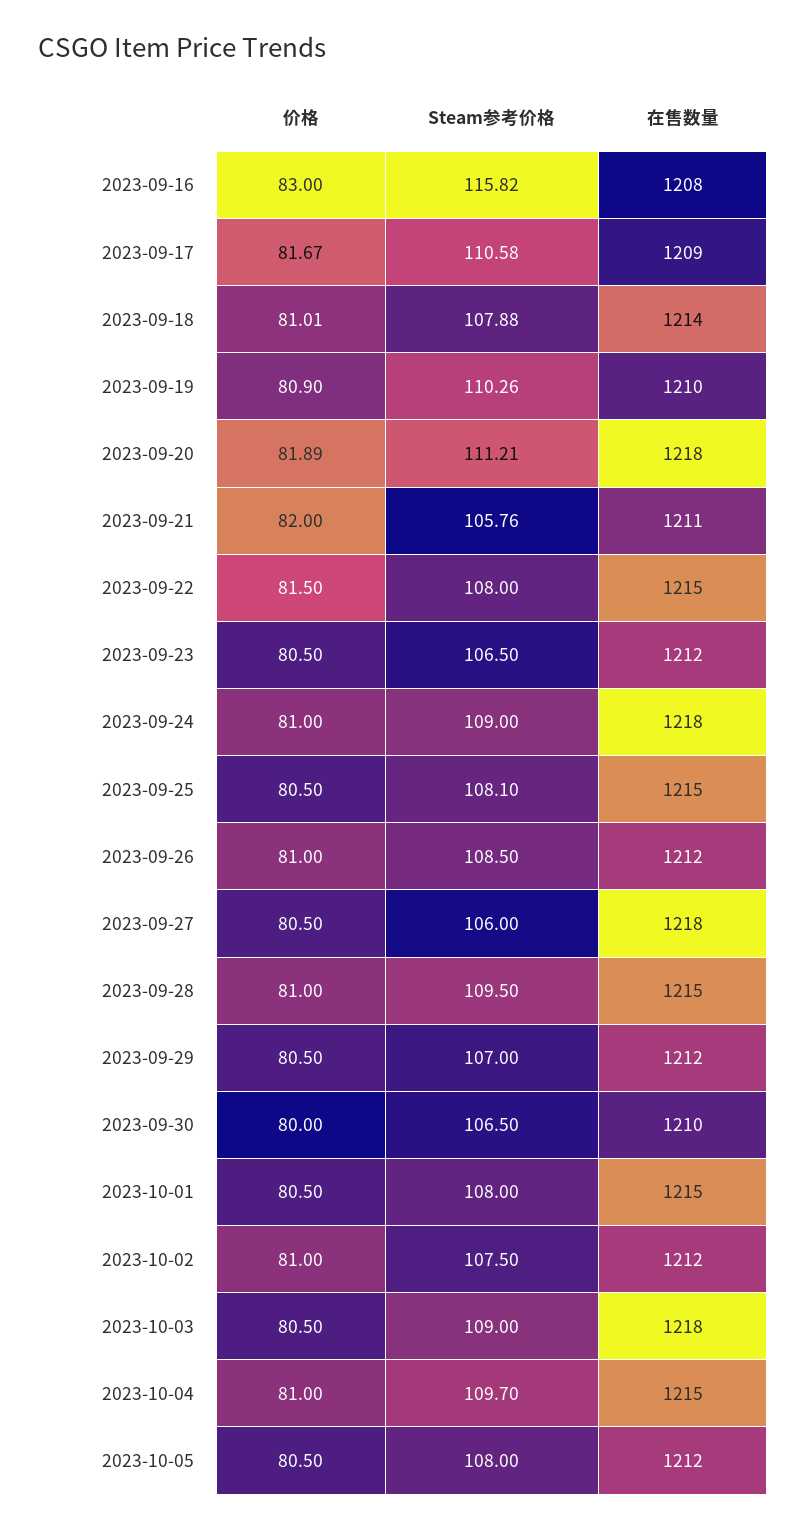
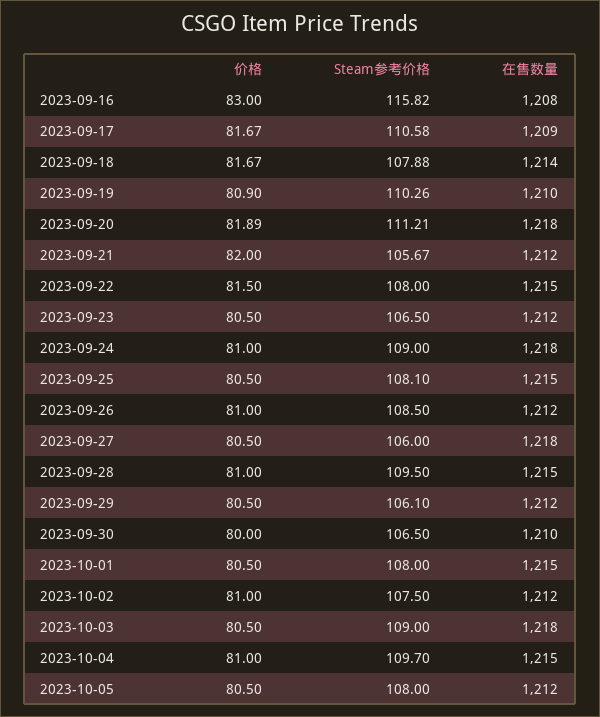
  {
    "价格": {
      "2023-09-16": 83,
      "2023-09-17": 81.67,
-     "2023-09-18": 81.01,
+     "2023-09-18": 81.67,
      "2023-09-19": 80.9,
      "2023-09-20": 81.89,
      "2023-09-21": 82,
      "2023-09-22": 81.5,
      "2023-09-23": 80.5,
      "2023-09-24": 81,
      "2023-09-25": 80.5,
      "2023-09-26": 81,
      "2023-09-27": 80.5,
      "2023-09-28": 81,
      "2023-09-29": 80.5,
      "2023-09-30": 80,
      "2023-10-01": 80.5,
      "2023-10-02": 81,
      "2023-10-03": 80.5,
      "2023-10-04": 81,
      "2023-10-05": 80.5
    },
    "Steam参考价格": {
      "2023-09-16": 115.82,
      "2023-09-17": 110.58,
      "2023-09-18": 107.88,
      "2023-09-19": 110.26,
      "2023-09-20": 111.21,
-     "2023-09-21": 105.76,
+     "2023-09-21": 105.67,
      "2023-09-22": 108,
      "2023-09-23": 106.5,
      "2023-09-24": 109,
      "2023-09-25": 108.1,
      "2023-09-26": 108.5,
      "2023-09-27": 106,
      "2023-09-28": 109.5,
-     "2023-09-29": 107,
+     "2023-09-29": 106.1,
      "2023-09-30": 106.5,
      "2023-10-01": 108,
      "2023-10-02": 107.5,
      "2023-10-03": 109,
      "2023-10-04": 109.7,
      "2023-10-05": 108
    },
    "在售数量": {
      "2023-09-16": 1208,
      "2023-09-17": 1209,
      "2023-09-18": 1214,
      "2023-09-19": 1210,
      "2023-09-20": 1218,
-     "2023-09-21": 1211,
+     "2023-09-21": 1212,
      "2023-09-22": 1215,
      "2023-09-23": 1212,
      "2023-09-24": 1218,
      "2023-09-25": 1215,
      "2023-09-26": 1212,
      "2023-09-27": 1218,
      "2023-09-28": 1215,
      "2023-09-29": 1212,
      "2023-09-30": 1210,
      "2023-10-01": 1215,
      "2023-10-02": 1212,
      "2023-10-03": 1218,
      "2023-10-04": 1215,
      "2023-10-05": 1212
    }
  }

